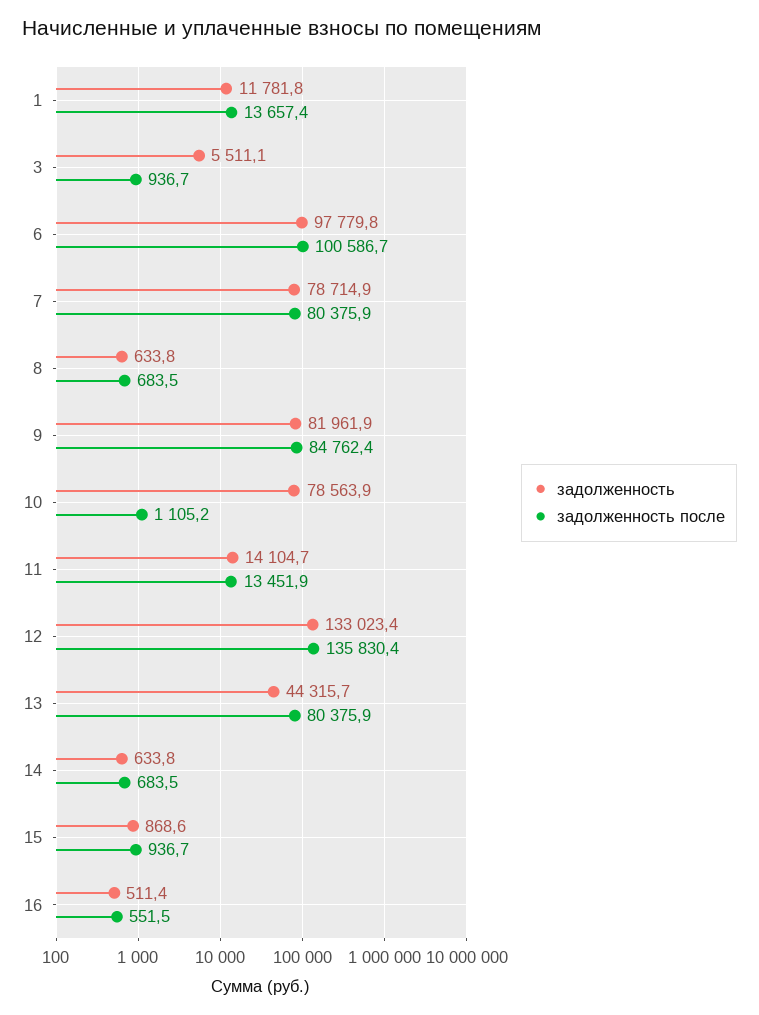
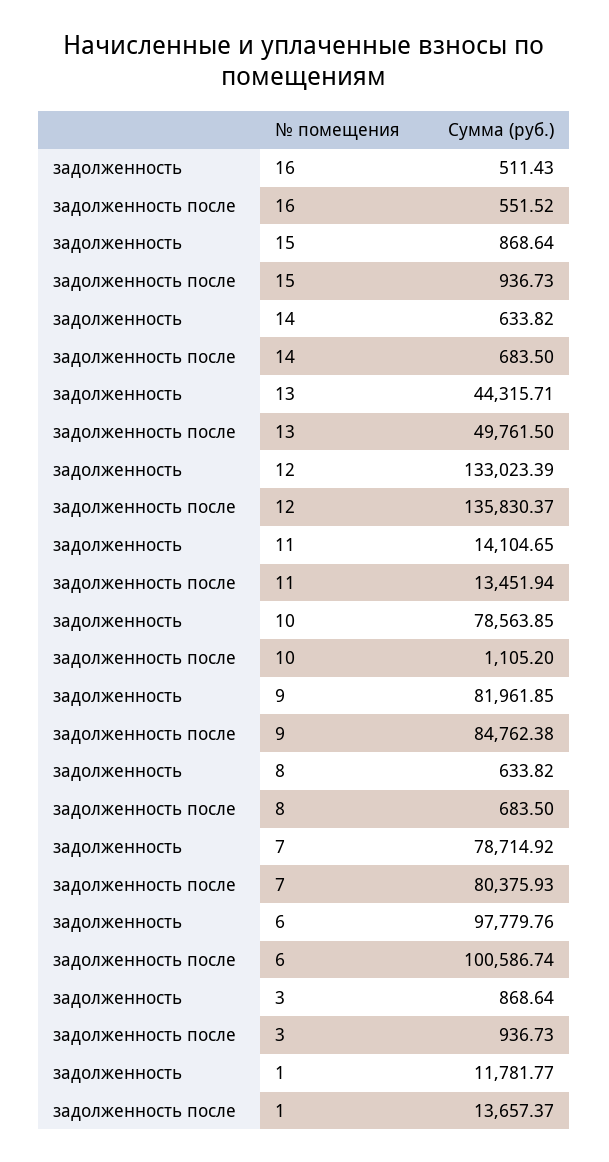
  {
    "задолженность": {
      "1": 11781.77,
-     "3": 5511.1,
+     "3": 868.64,
      "6": 97779.76,
      "7": 78714.92,
      "8": 633.82,
      "9": 81961.85,
      "10": 78563.85,
      "11": 14104.65,
      "12": 133023.39,
      "13": 44315.71,
      "14": 633.82,
      "15": 868.64,
      "16": 511.43
    },
    "задолженность после": {
      "1": 13657.37,
      "3": 936.73,
      "6": 100586.74,
      "7": 80375.93,
      "8": 683.5,
      "9": 84762.38,
      "10": 1105.2,
      "11": 13451.94,
      "12": 135830.37,
-     "13": 80375.9,
+     "13": 49761.5,
      "14": 683.5,
      "15": 936.73,
      "16": 551.52
    }
  }

